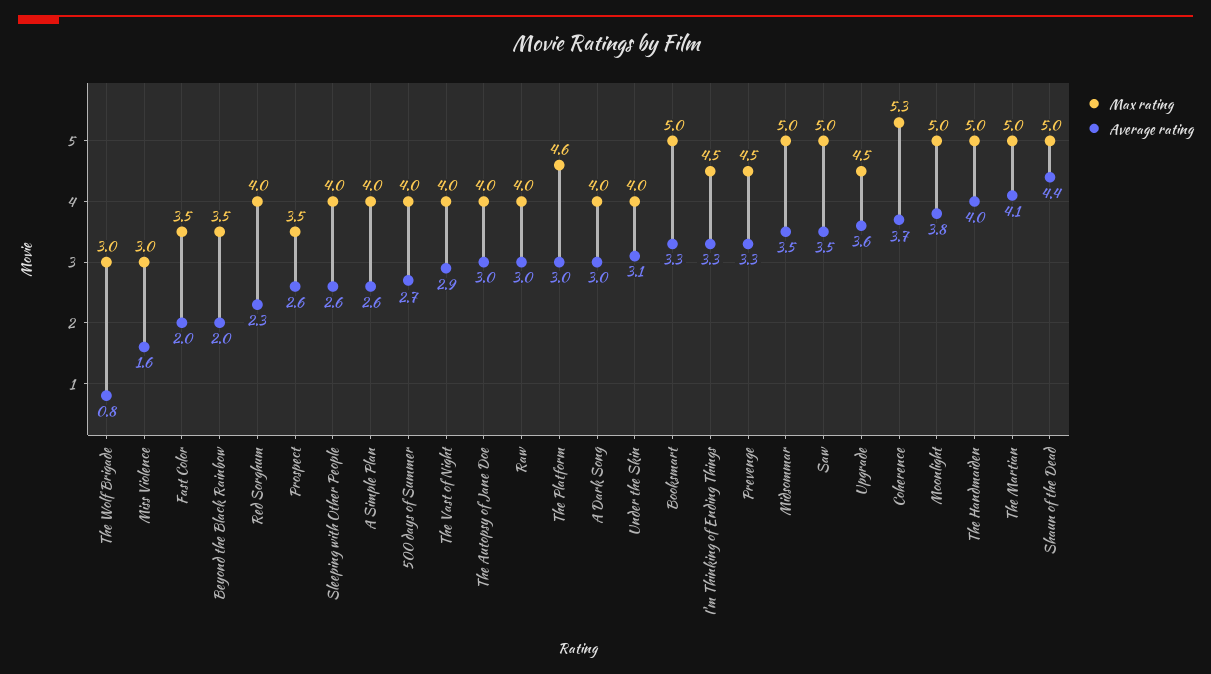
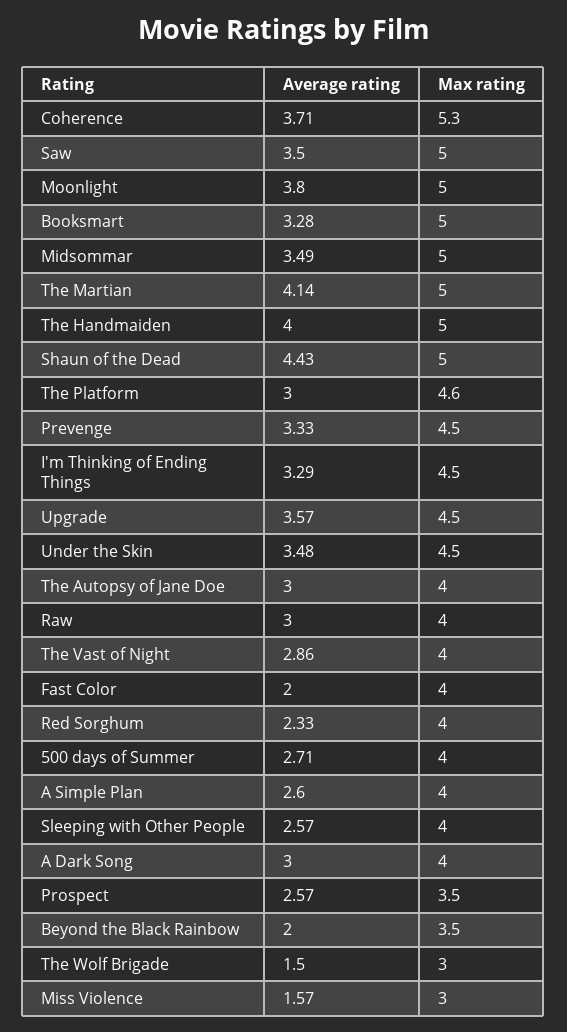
  {
    "Max rating": {
      "The Wolf Brigade": 3,
      "Miss Violence": 3,
-     "Fast Color": 3.5,
+     "Fast Color": 4,
      "Beyond the Black Rainbow": 3.5,
      "Red Sorghum": 4,
      "Prospect": 3.5,
      "Sleeping with Other People": 4,
      "A Simple Plan": 4,
      "500 days of Summer": 4,
      "The Vast of Night": 4,
      "The Autopsy of Jane Doe": 4,
      "Raw": 4,
      "The Platform": 4.6,
      "A Dark Song": 4,
-     "Under the Skin": 4,
+     "Under the Skin": 4.5,
      "Booksmart": 5,
      "I'm Thinking of Ending Things": 4.5,
      "Prevenge": 4.5,
      "Midsommar": 5,
      "Saw": 5,
      "Upgrade": 4.5,
      "Coherence": 5.3,
      "Moonlight": 5,
      "The Handmaiden": 5,
      "The Martian": 5,
      "Shaun of the Dead": 5
    },
    "Average rating": {
-     "The Wolf Brigade": 0.8,
+     "The Wolf Brigade": 1.5,
      "Miss Violence": 1.57,
      "Fast Color": 2,
      "Beyond the Black Rainbow": 2,
      "Red Sorghum": 2.33,
      "Prospect": 2.57,
      "Sleeping with Other People": 2.57,
      "A Simple Plan": 2.6,
      "500 days of Summer": 2.71,
      "The Vast of Night": 2.86,
      "The Autopsy of Jane Doe": 3,
      "Raw": 3,
      "The Platform": 3,
      "A Dark Song": 3,
-     "Under the Skin": 3.1,
+     "Under the Skin": 3.48,
      "Booksmart": 3.28,
      "I'm Thinking of Ending Things": 3.29,
      "Prevenge": 3.33,
      "Midsommar": 3.49,
      "Saw": 3.5,
      "Upgrade": 3.57,
      "Coherence": 3.71,
      "Moonlight": 3.8,
      "The Handmaiden": 4,
      "The Martian": 4.14,
      "Shaun of the Dead": 4.43
    }
  }

